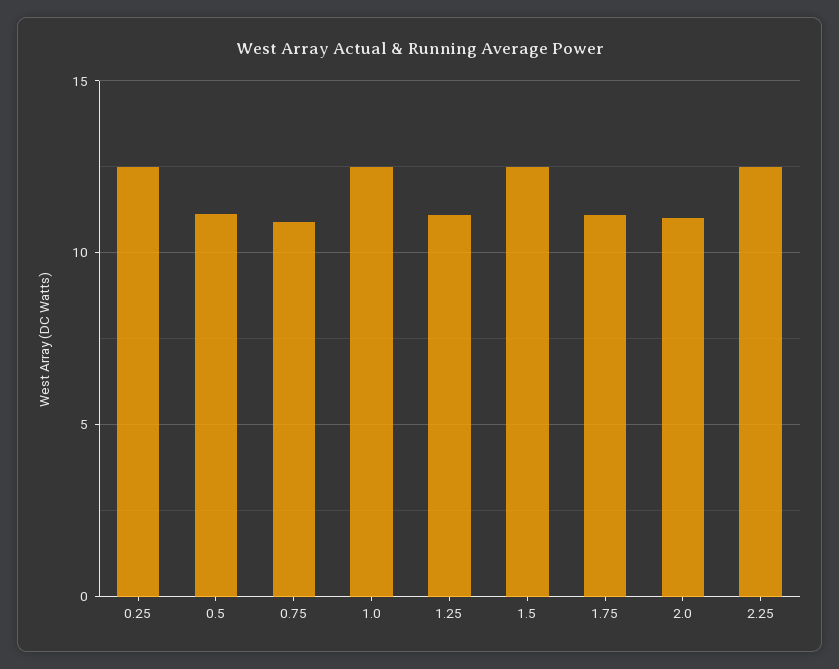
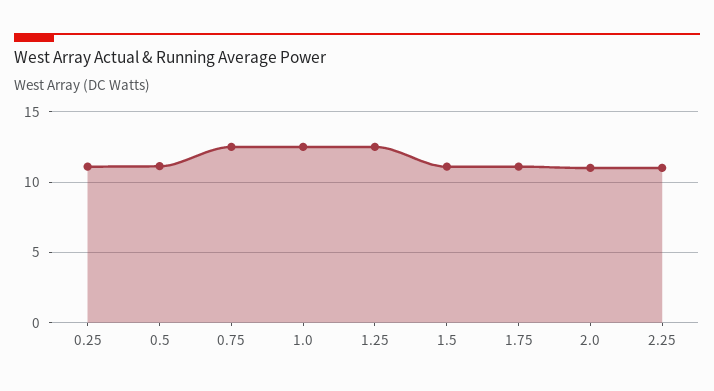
  {
-   "0.25": 12.5,
+   "0.25": 11,
    "0.5": 11,
-   "0.75": 11,
+   "0.75": 12.5,
    "1.0": 12.5,
-   "1.25": 11,
+   "1.25": 12.5,
-   "1.5": 12.5,
+   "1.5": 11,
    "1.75": 11,
    "2.0": 11,
-   "2.25": 12.5
+   "2.25": 11
  }

